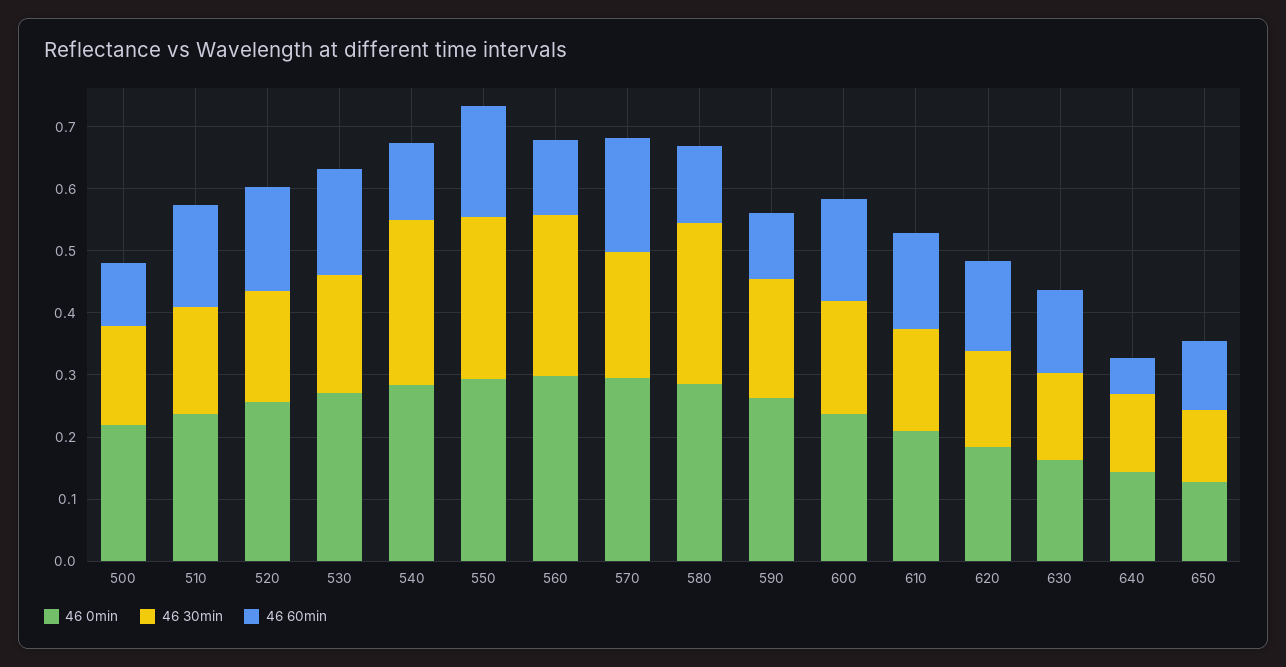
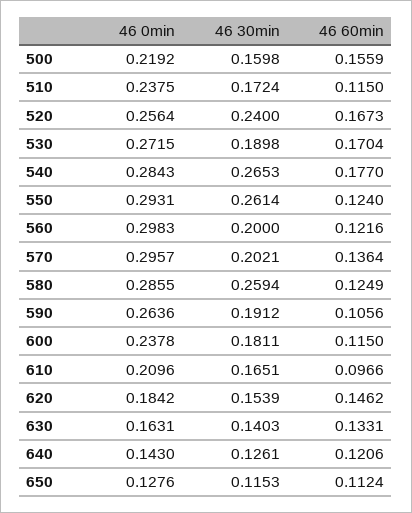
  {
    "46 0min": {
      "500": 0.2192,
      "510": 0.2375,
      "520": 0.2564,
      "530": 0.2715,
      "540": 0.2843,
      "550": 0.2931,
      "560": 0.2983,
      "570": 0.2957,
      "580": 0.2855,
      "590": 0.2636,
      "600": 0.2378,
      "610": 0.2096,
      "620": 0.1842,
      "630": 0.1631,
      "640": 0.143,
      "650": 0.1276
    },
    "46 30min": {
      "500": 0.1598,
      "510": 0.1724,
-     "520": 0.18,
+     "520": 0.24,
      "530": 0.1898,
      "540": 0.2653,
      "550": 0.2614,
-     "560": 0.26,
+     "560": 0.2,
      "570": 0.2021,
      "580": 0.2594,
      "590": 0.1912,
      "600": 0.1811,
      "610": 0.1651,
      "620": 0.1539,
      "630": 0.1403,
      "640": 0.1261,
      "650": 0.1153
    },
    "46 60min": {
-     "500": 0.1,
+     "500": 0.1559,
-     "510": 0.16,
+     "510": 0.115,
      "520": 0.1673,
      "530": 0.1704,
-     "540": 0.12,
+     "540": 0.177,
-     "550": 0.18,
+     "550": 0.124,
      "560": 0.1216,
-     "570": 0.18,
+     "570": 0.1364,
      "580": 0.1249,
      "590": 0.1056,
-     "600": 0.16,
+     "600": 0.115,
-     "610": 0.16,
+     "610": 0.0966,
      "620": 0.1462,
      "630": 0.1331,
-     "640": 0.06,
+     "640": 0.1206,
      "650": 0.1124
    }
  }

